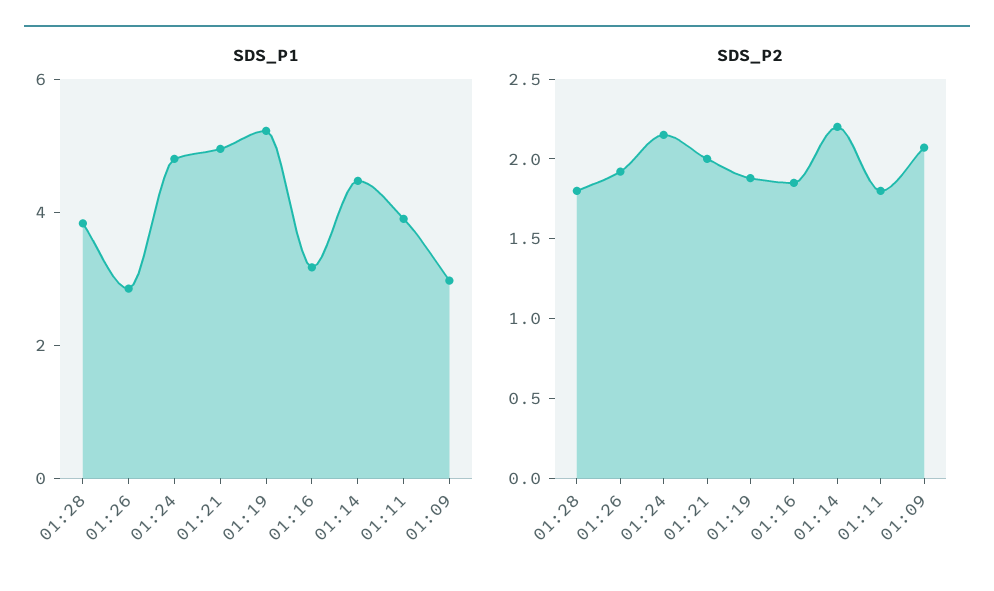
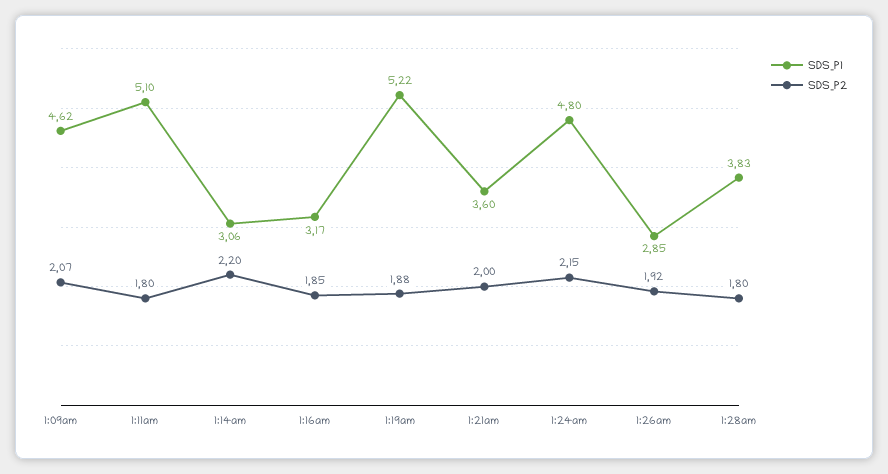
  {
    "SDS_P1": {
      "01:28": 3.83,
      "01:26": 2.85,
      "01:24": 4.8,
-     "01:21": 5,
+     "01:21": 3.6,
      "01:19": 5.22,
      "01:16": 3.17,
-     "01:14": 4.5,
+     "01:14": 3.06,
-     "01:11": 4,
+     "01:11": 5.1,
-     "01:09": 3
+     "01:09": 4.62
    },
    "SDS_P2": {
      "01:28": 1.8,
      "01:26": 1.92,
      "01:24": 2.15,
      "01:21": 2,
      "01:19": 1.88,
      "01:16": 1.85,
      "01:14": 2.2,
      "01:11": 1.8,
      "01:09": 2.07
    }
  }

